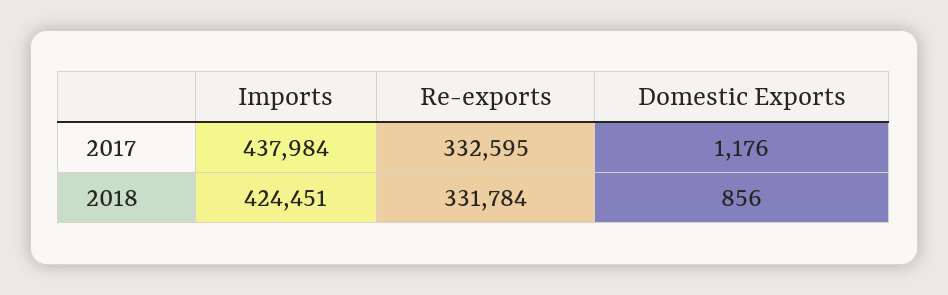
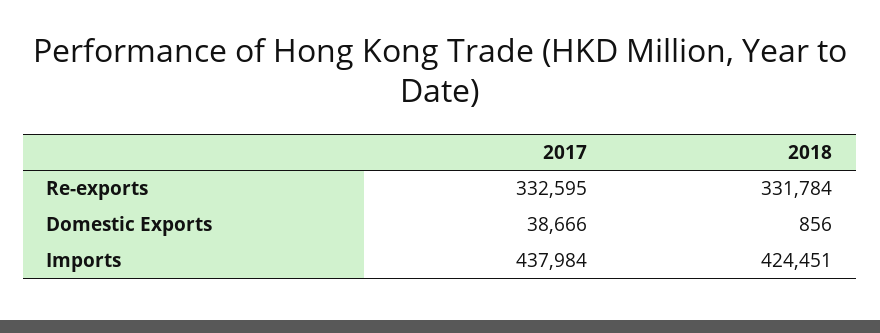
  {
    "Imports": {
      "2017": 437984,
      "2018": 424451
    },
    "Re-exports": {
      "2017": 332595,
      "2018": 331784
    },
    "Domestic Exports": {
-     "2017": 1176,
+     "2017": 38666,
      "2018": 856
    }
  }

